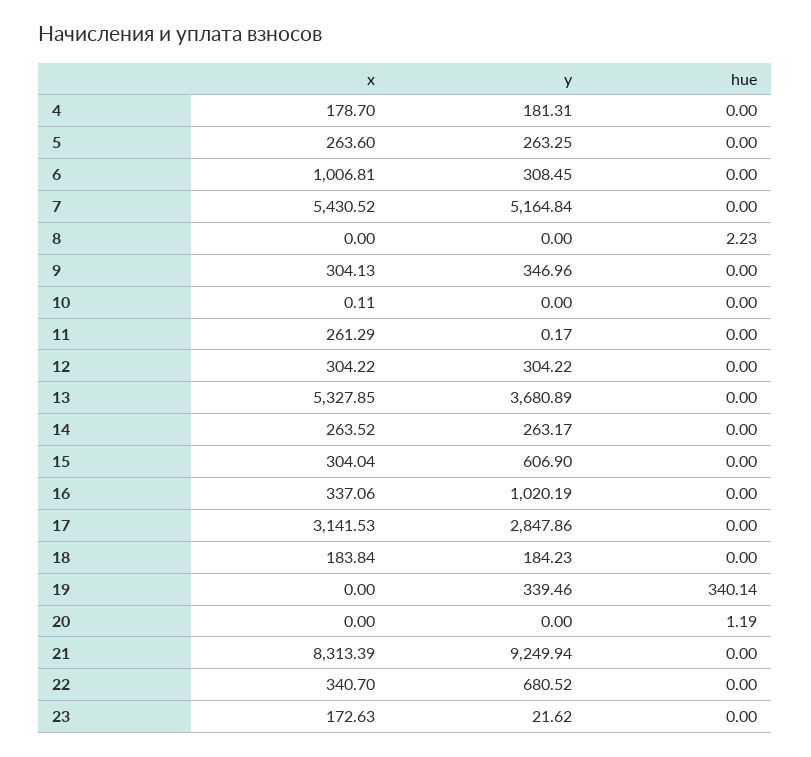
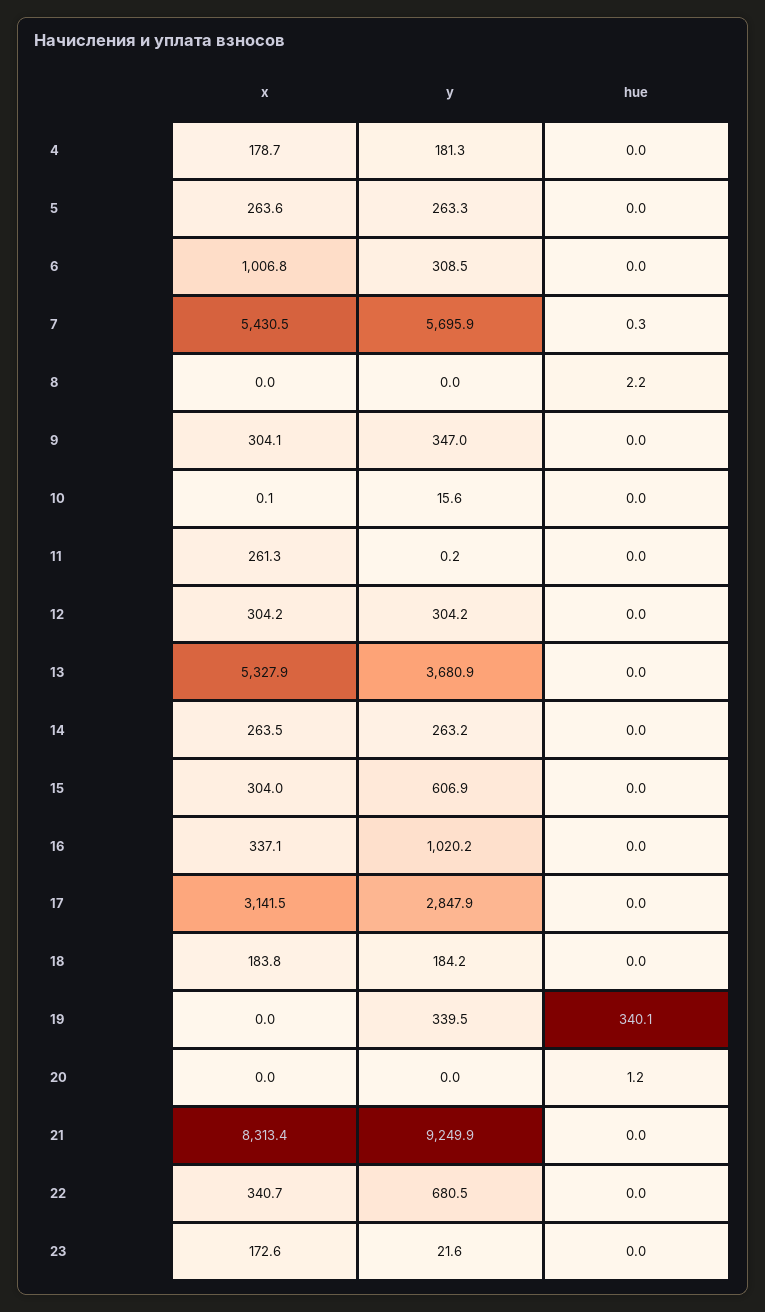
  {
    "x": {
      "4": 178.7,
      "5": 263.6,
      "6": 1006.81,
      "7": 5430.52,
      "8": 0,
      "9": 304.13,
      "10": 0.11,
      "11": 261.29,
      "12": 304.22,
      "13": 5327.85,
      "14": 263.52,
      "15": 304.04,
      "16": 337.06,
      "17": 3141.53,
      "18": 183.84,
      "19": 0,
      "20": 0,
      "21": 8313.39,
      "22": 340.7,
      "23": 172.63
    },
    "y": {
      "4": 181.31,
      "5": 263.25,
      "6": 308.45,
-     "7": 5164.84,
+     "7": 5695.9,
      "8": 0,
      "9": 346.96,
-     "10": 0,
+     "10": 15.6,
      "11": 0.17,
      "12": 304.22,
      "13": 3680.89,
      "14": 263.17,
      "15": 606.9,
      "16": 1020.19,
      "17": 2847.86,
      "18": 184.23,
      "19": 339.46,
      "20": 0,
      "21": 9249.94,
      "22": 680.52,
      "23": 21.62
    },
    "hue": {
      "4": 0,
      "5": 0,
      "6": 0,
-     "7": 0,
+     "7": 0.3,
      "8": 2.23,
      "9": 0,
      "10": 0,
      "11": 0,
      "12": 0,
      "13": 0,
      "14": 0,
      "15": 0,
      "16": 0,
      "17": 0,
      "18": 0,
      "19": 340.14,
      "20": 1.19,
      "21": 0,
      "22": 0,
      "23": 0
    }
  }

